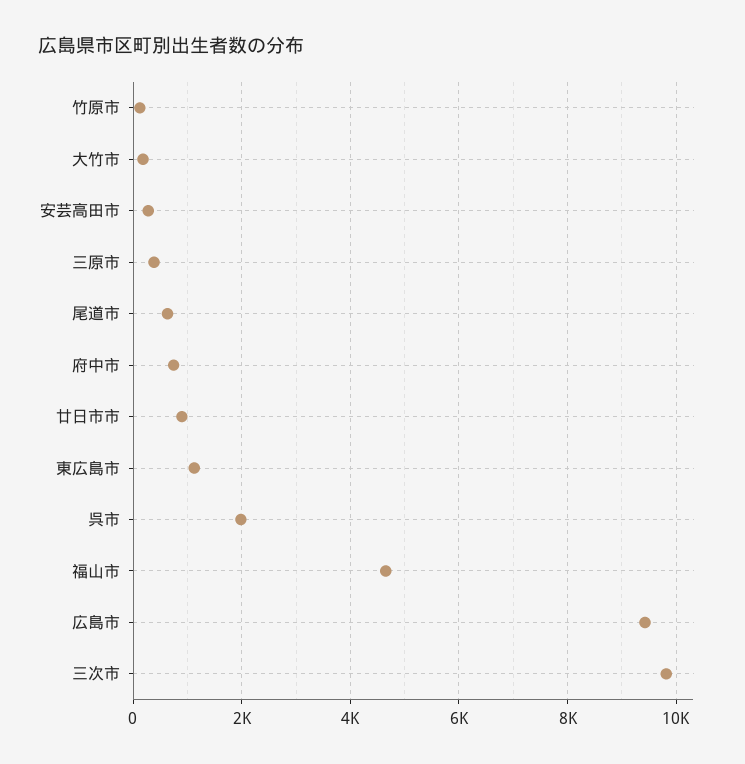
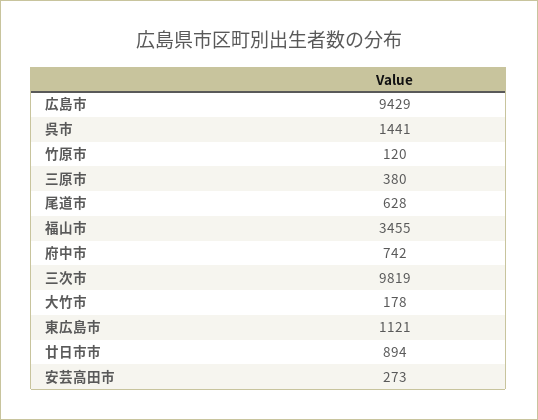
  {
    "竹原市": 120,
    "大竹市": 178,
    "安芸高田市": 273,
    "三原市": 380,
    "尾道市": 628,
    "府中市": 742,
    "廿日市市": 894,
    "東広島市": 1121,
-   "呉市": 2000,
+   "呉市": 1441,
-   "福山市": 4600,
+   "福山市": 3455,
    "広島市": 9429,
    "三次市": 9819
  }

